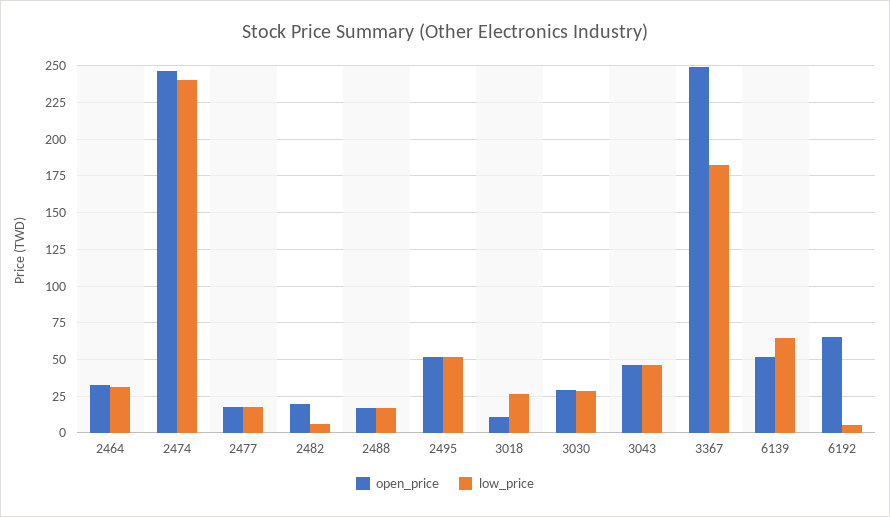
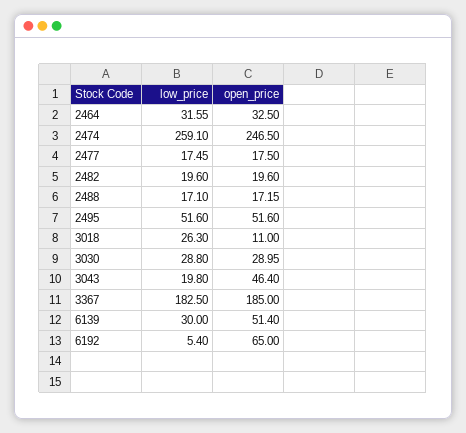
  {
    "open_price": {
      "2464": 32.5,
      "2474": 246.5,
      "2477": 17.5,
      "2482": 19.6,
      "2488": 17.15,
      "2495": 51.6,
      "3018": 11,
      "3030": 28.95,
      "3043": 46.4,
-     "3367": 250,
+     "3367": 185,
      "6139": 51.4,
      "6192": 65
    },
    "low_price": {
      "2464": 31.55,
-     "2474": 240,
+     "2474": 259.1,
      "2477": 17.45,
-     "2482": 5,
+     "2482": 19.6,
      "2488": 17.1,
      "2495": 51.6,
      "3018": 26.3,
      "3030": 28.8,
-     "3043": 45,
+     "3043": 19.8,
      "3367": 182.5,
-     "6139": 65,
+     "6139": 30,
      "6192": 5.4
    }
  }

